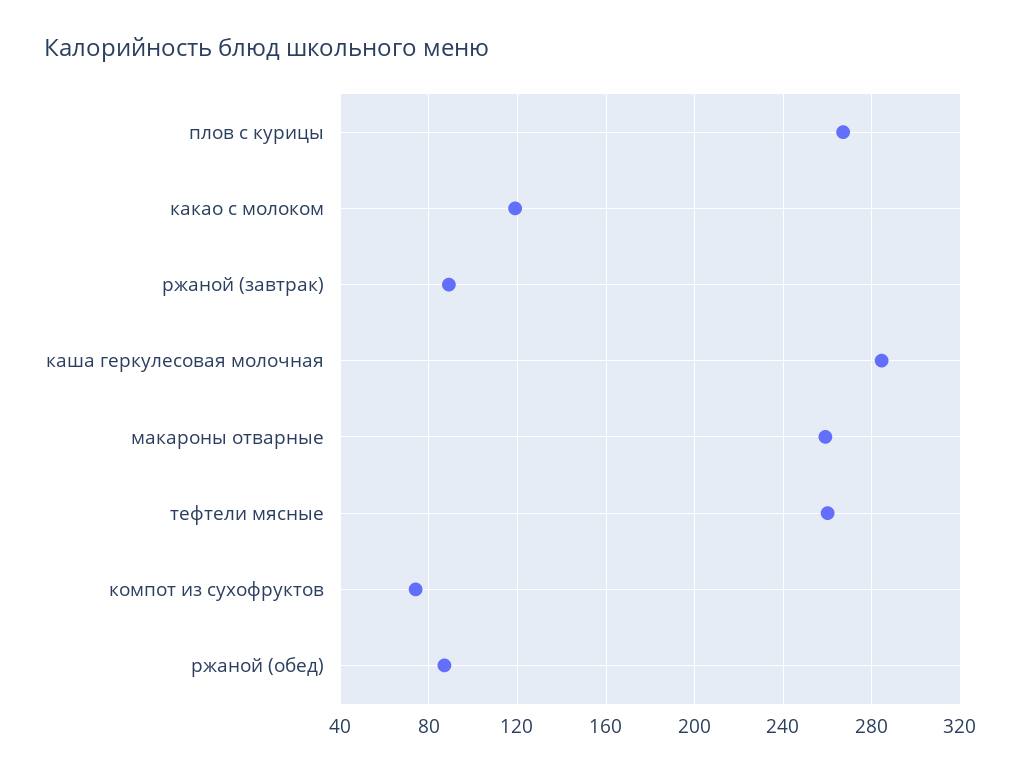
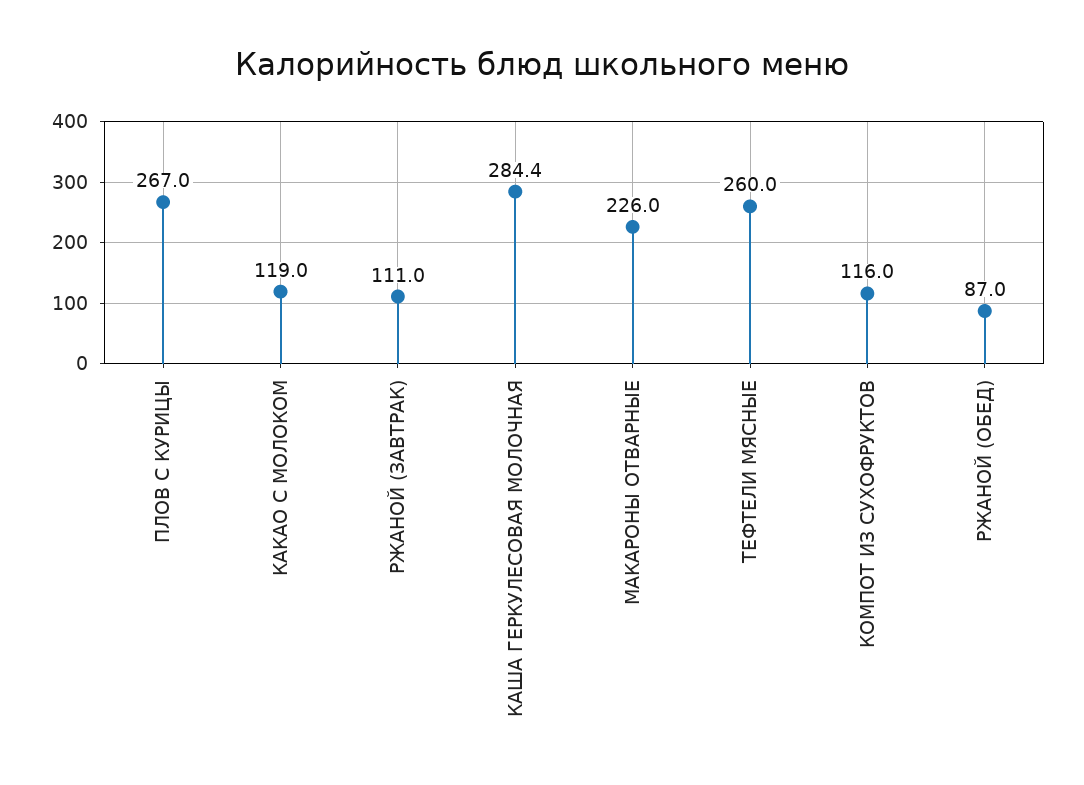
  {
    "плов с курицы": 267,
    "какао с молоком": 119,
-   "ржаной (завтрак)": 90,
+   "ржаной (завтрак)": 111,
    "каша геркулесовая молочная": 284.4,
-   "макароны отварные": 260,
+   "макароны отварные": 226,
    "тефтели мясные": 260,
-   "компот из сухофруктов": 75,
+   "компот из сухофруктов": 116,
    "ржаной (обед)": 87
  }

